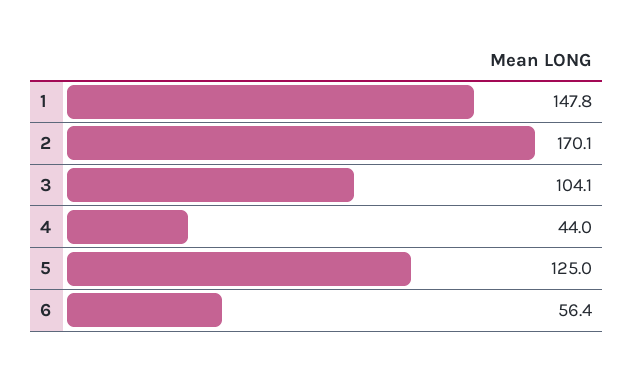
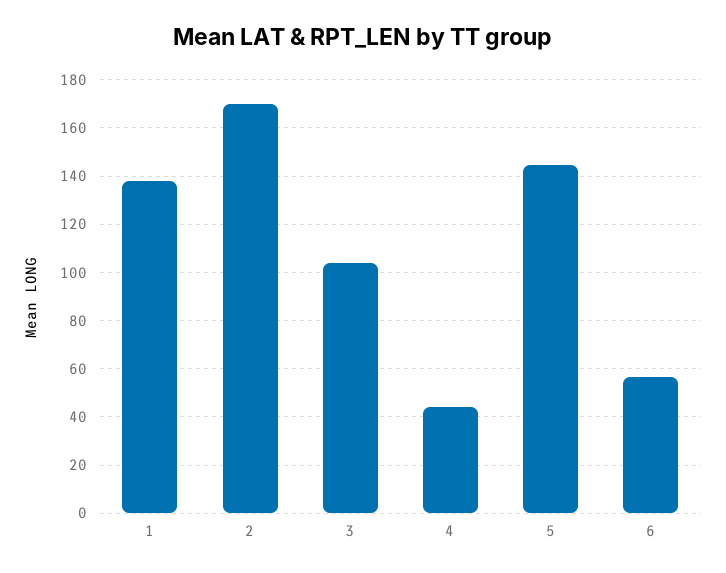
  {
-   "1": 147.8,
+   "1": 137.5,
    "2": 170.1,
    "3": 104.1,
    "4": 44,
-   "5": 125,
+   "5": 145,
    "6": 56.4
  }

